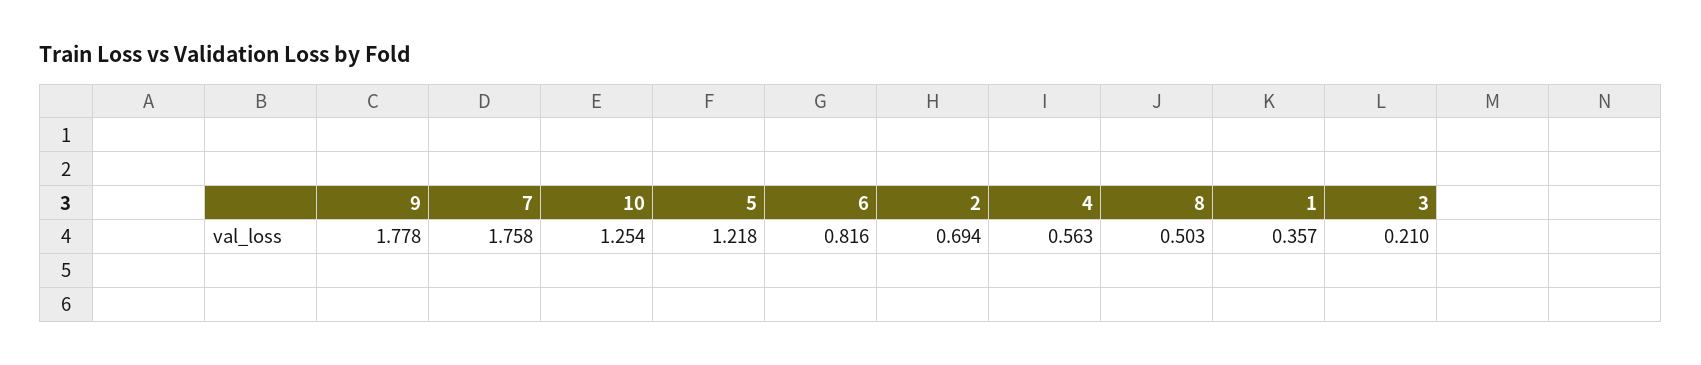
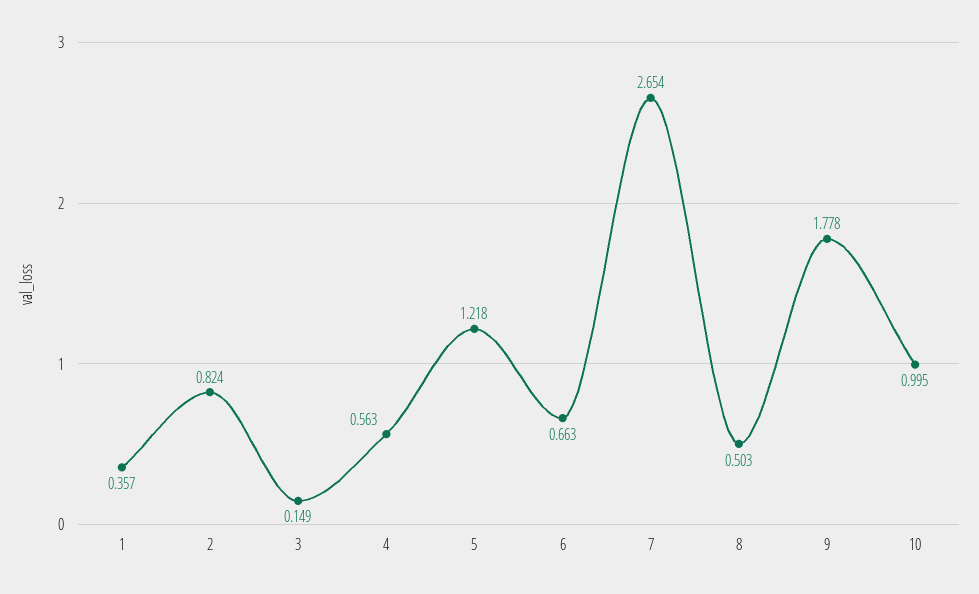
  {
    "9": 1.778,
-   "7": 1.758,
+   "7": 2.654,
-   "10": 1.254,
+   "10": 0.995,
    "5": 1.218,
-   "6": 0.816,
+   "6": 0.663,
-   "2": 0.694,
+   "2": 0.824,
    "4": 0.563,
    "8": 0.503,
    "1": 0.357,
-   "3": 0.21
+   "3": 0.149
  }

